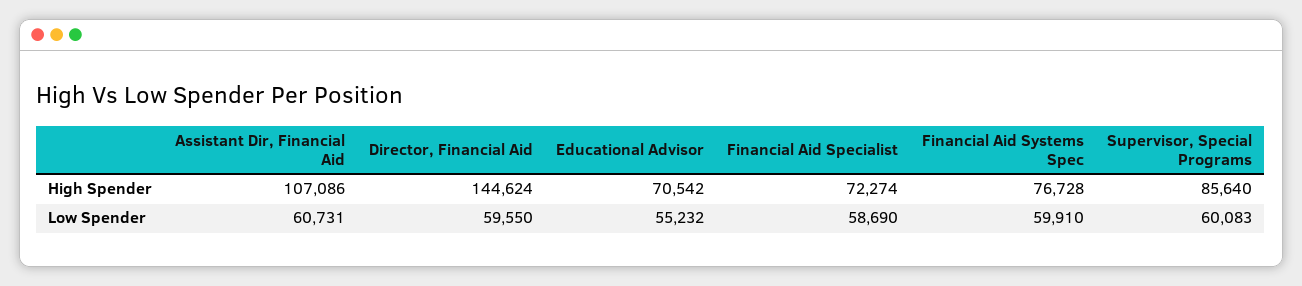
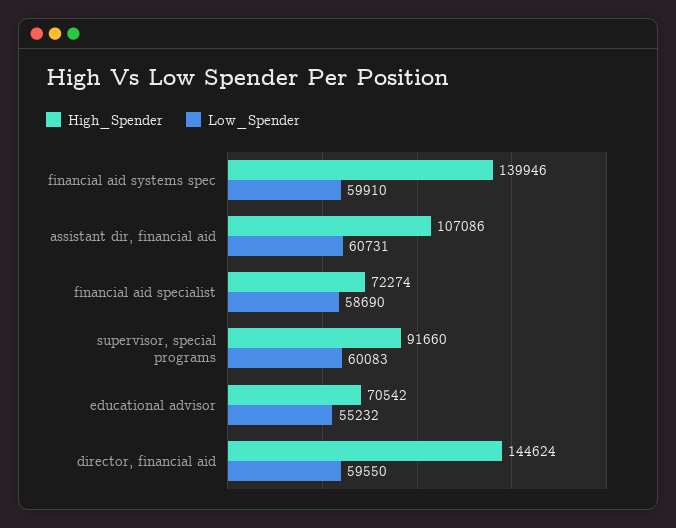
  {
    "High Spender": {
      "Assistant Dir, Financial Aid": 107086,
      "Director, Financial Aid": 144624,
      "Educational Advisor": 70542,
      "Financial Aid Specialist": 72274,
-     "Financial Aid Systems Spec": 76728,
+     "Financial Aid Systems Spec": 139946,
-     "Supervisor, Special Programs": 85640
+     "Supervisor, Special Programs": 91660
    },
    "Low Spender": {
      "Assistant Dir, Financial Aid": 60731,
      "Director, Financial Aid": 59550,
      "Educational Advisor": 55232,
      "Financial Aid Specialist": 58690,
      "Financial Aid Systems Spec": 59910,
      "Supervisor, Special Programs": 60083
    }
  }

